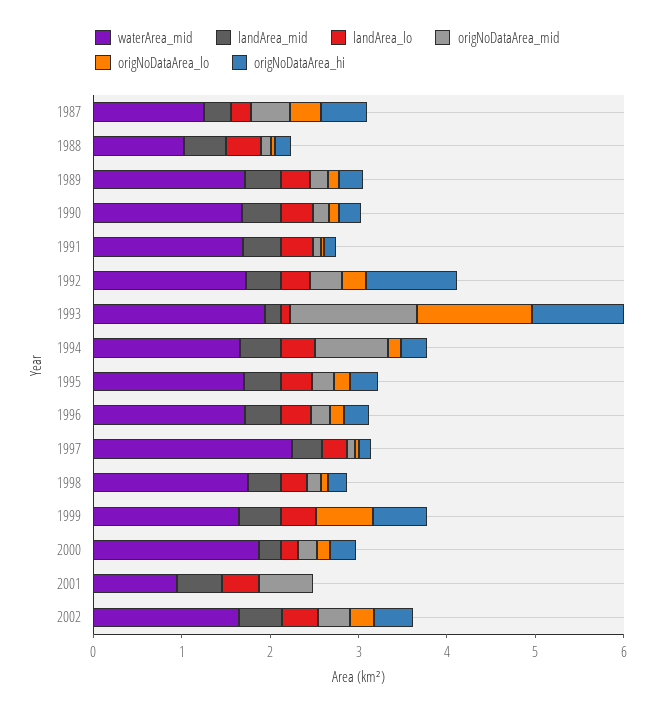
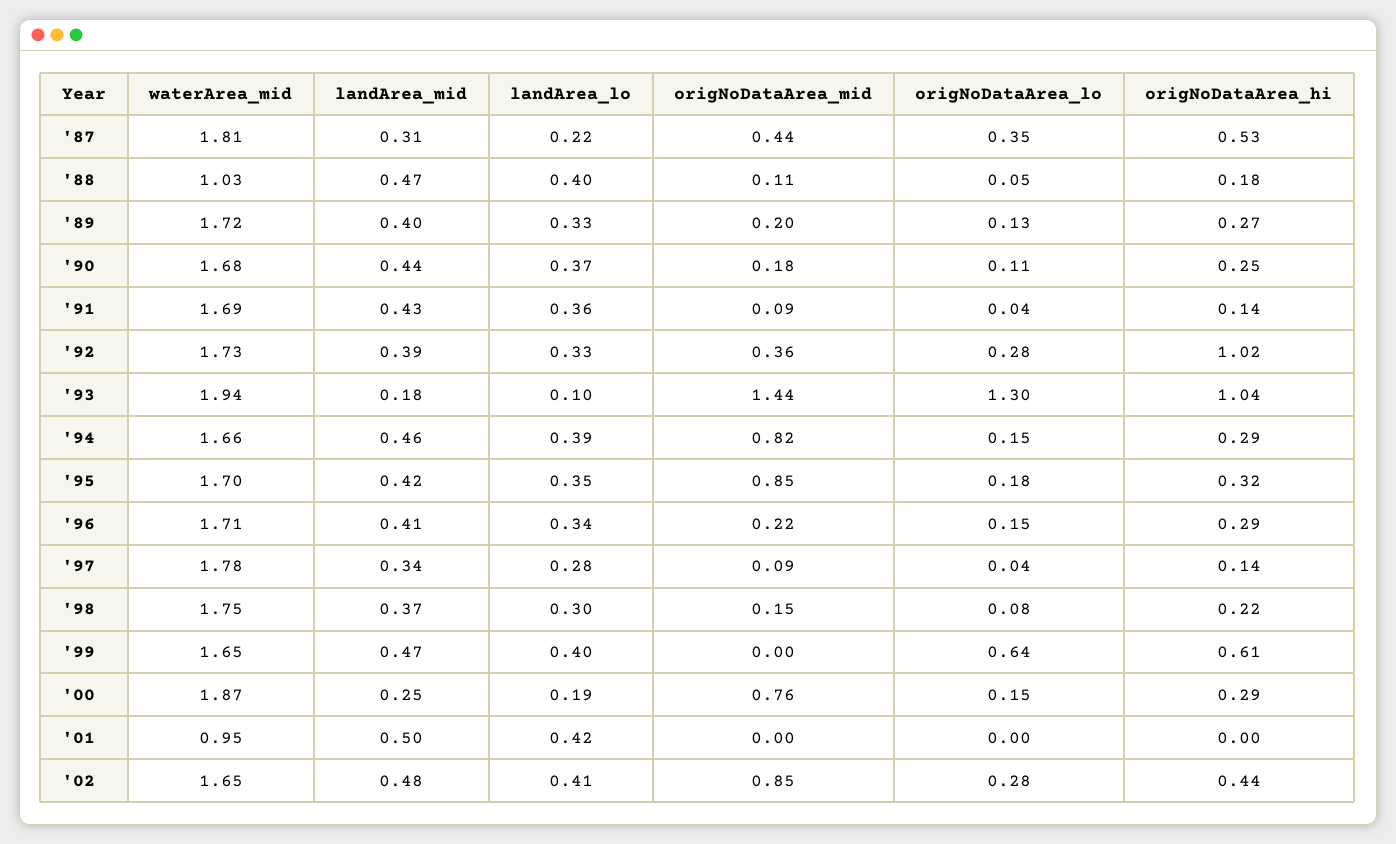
  {
    "waterArea_mid": {
-     "1987": 1.2,
+     "1987": 1.81,
      "1988": 1.03,
      "1989": 1.72,
      "1990": 1.68,
      "1991": 1.69,
      "1992": 1.73,
      "1993": 1.94,
      "1994": 1.66,
      "1995": 1.7,
      "1996": 1.71,
-     "1997": 2.2,
+     "1997": 1.78,
      "1998": 1.75,
      "1999": 1.65,
      "2000": 1.87,
      "2001": 0.95,
      "2002": 1.65
    },
    "landArea_mid": {
      "1987": 0.31,
      "1988": 0.47,
      "1989": 0.4,
      "1990": 0.44,
      "1991": 0.43,
      "1992": 0.39,
      "1993": 0.18,
      "1994": 0.46,
      "1995": 0.42,
      "1996": 0.41,
      "1997": 0.34,
      "1998": 0.37,
      "1999": 0.47,
      "2000": 0.25,
      "2001": 0.5,
      "2002": 0.48
    },
    "landArea_lo": {
      "1987": 0.22,
      "1988": 0.4,
      "1989": 0.33,
      "1990": 0.37,
      "1991": 0.36,
      "1992": 0.33,
      "1993": 0.1,
      "1994": 0.39,
      "1995": 0.35,
      "1996": 0.34,
      "1997": 0.28,
      "1998": 0.3,
      "1999": 0.4,
      "2000": 0.19,
      "2001": 0.42,
      "2002": 0.41
    },
    "origNoDataArea_mid": {
      "1987": 0.44,
      "1988": 0.11,
      "1989": 0.2,
      "1990": 0.18,
      "1991": 0.09,
      "1992": 0.36,
      "1993": 1.44,
      "1994": 0.82,
-     "1995": 0.2,
+     "1995": 0.85,
      "1996": 0.22,
      "1997": 0.09,
      "1998": 0.15,
      "1999": 0,
-     "2000": 0.2,
+     "2000": 0.76,
-     "2001": 0.6,
+     "2001": 0,
-     "2002": 0.4
+     "2002": 0.85
    },
    "origNoDataArea_lo": {
      "1987": 0.35,
      "1988": 0.05,
      "1989": 0.13,
      "1990": 0.11,
      "1991": 0.04,
      "1992": 0.28,
      "1993": 1.3,
      "1994": 0.15,
      "1995": 0.18,
      "1996": 0.15,
      "1997": 0.04,
      "1998": 0.08,
      "1999": 0.64,
      "2000": 0.15,
      "2001": 0,
      "2002": 0.28
    },
    "origNoDataArea_hi": {
      "1987": 0.53,
      "1988": 0.18,
      "1989": 0.27,
      "1990": 0.25,
      "1991": 0.14,
      "1992": 1.02,
      "1993": 1.04,
      "1994": 0.29,
      "1995": 0.32,
      "1996": 0.29,
      "1997": 0.14,
      "1998": 0.22,
      "1999": 0.61,
      "2000": 0.29,
      "2001": 0,
      "2002": 0.44
    }
  }

